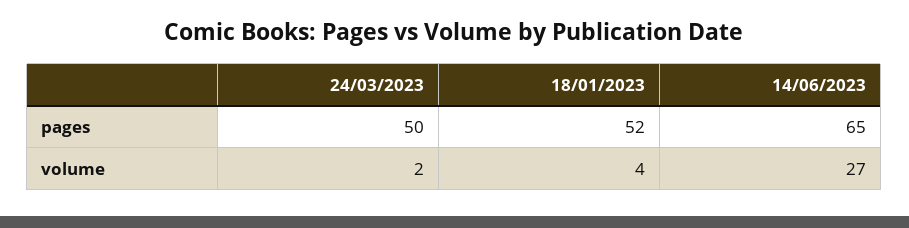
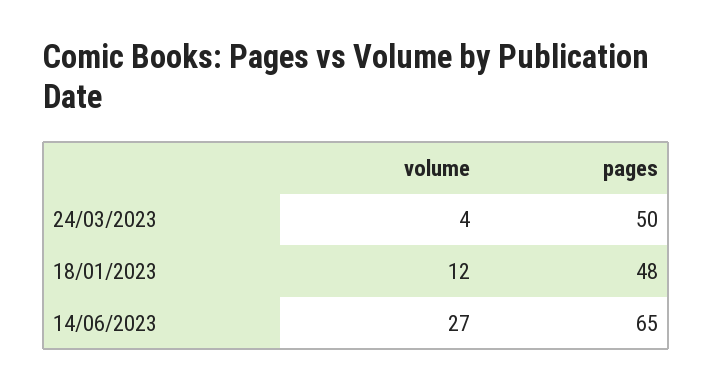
  {
    "24/03/2023": {
      "pages": 50,
-     "volume": 2
+     "volume": 4
    },
    "18/01/2023": {
-     "pages": 52,
+     "pages": 48,
-     "volume": 4
+     "volume": 12
    },
    "14/06/2023": {
      "pages": 65,
      "volume": 27
    }
  }

